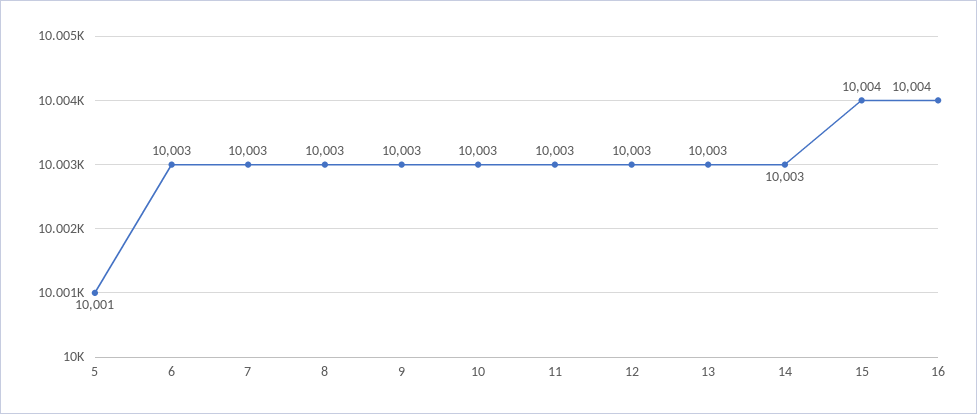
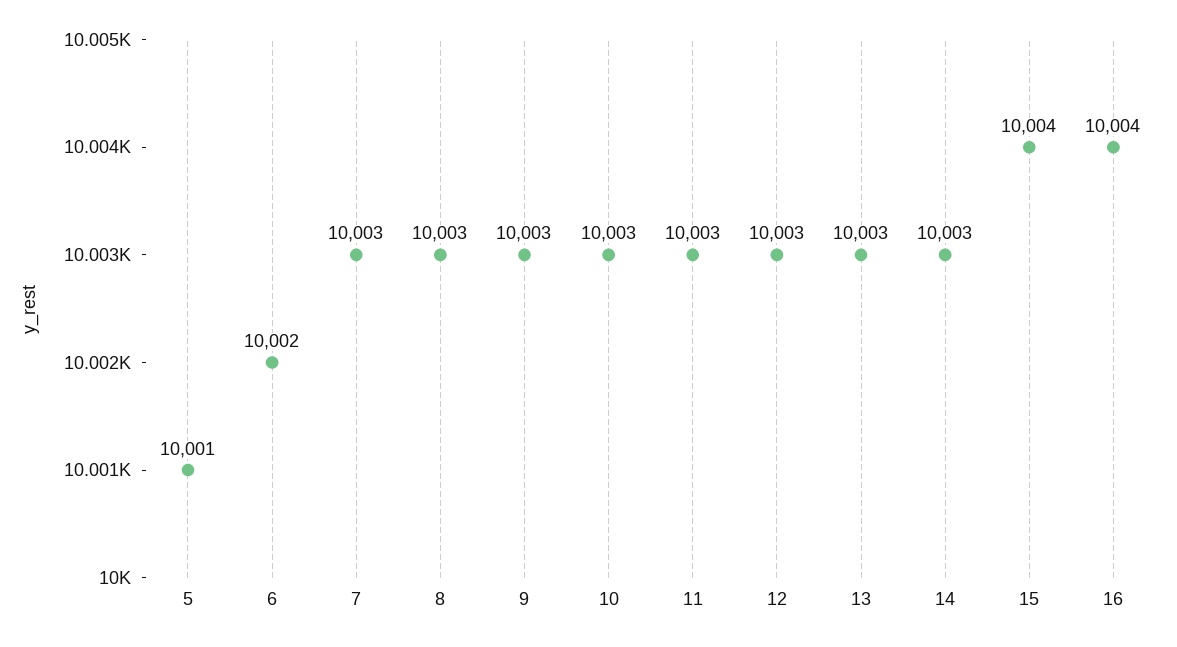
  {
    "5": 10001,
-   "6": 10003,
+   "6": 10002,
    "7": 10003,
    "8": 10003,
    "9": 10003,
    "10": 10003,
    "11": 10003,
    "12": 10003,
    "13": 10003,
    "14": 10003,
    "15": 10004,
    "16": 10004
  }

